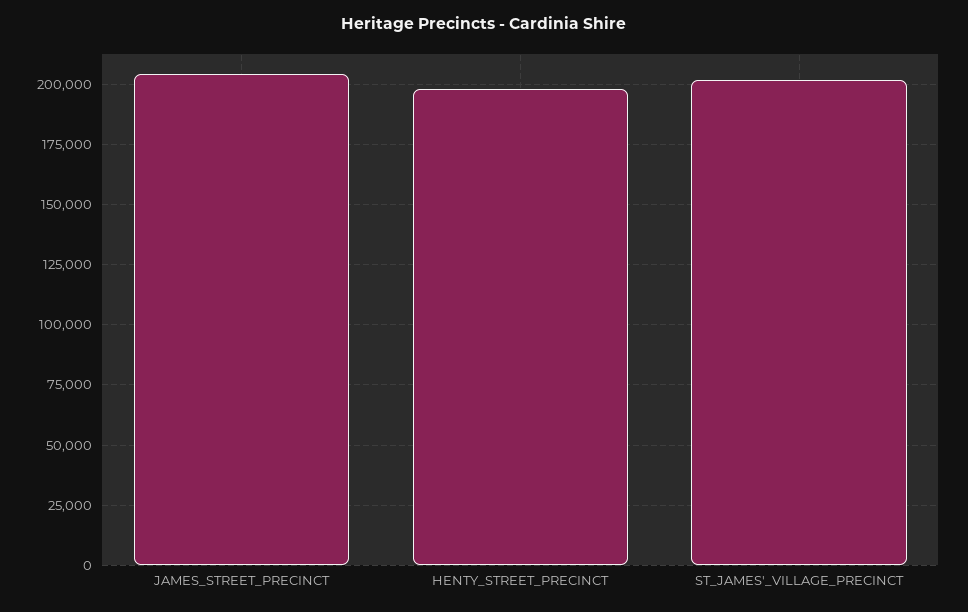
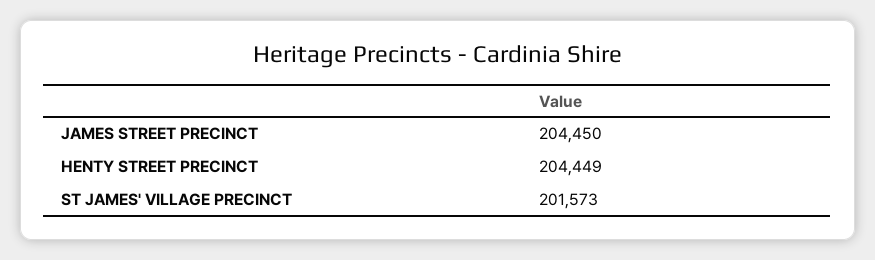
  {
    "JAMES_STREET_PRECINCT": 204450,
-   "HENTY_STREET_PRECINCT": 197500,
+   "HENTY_STREET_PRECINCT": 204449,
    "ST_JAMES'_VILLAGE_PRECINCT": 201573
  }

